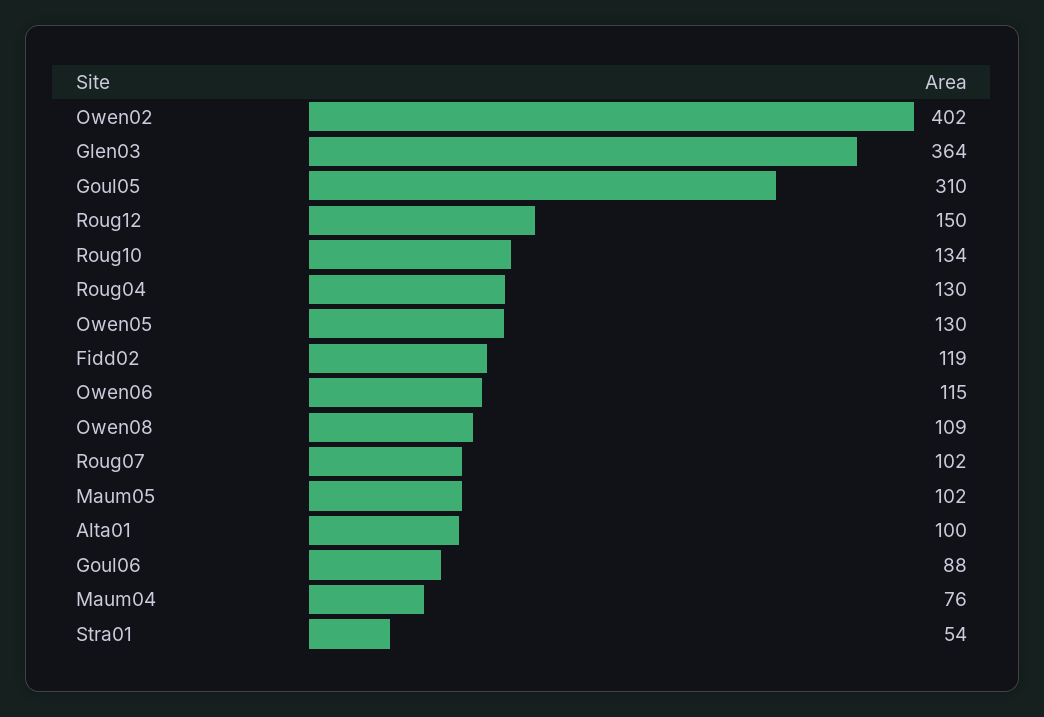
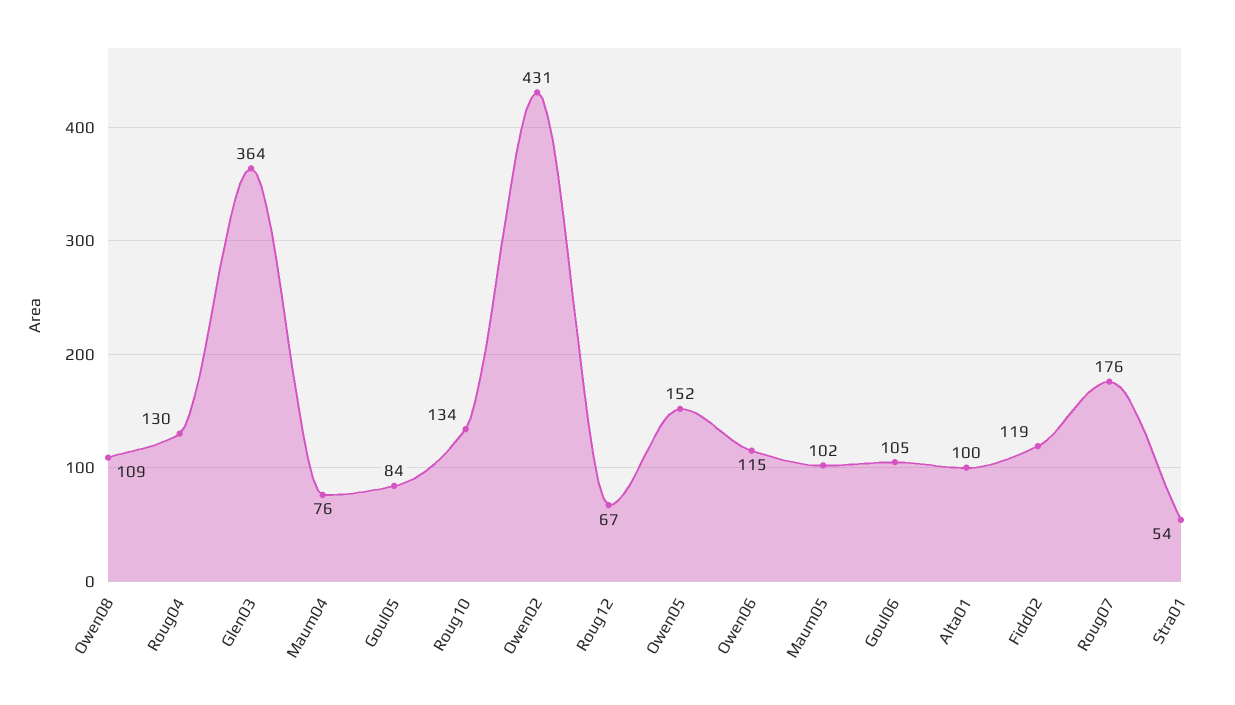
  {
-   "Owen02": 402,
+   "Owen02": 431,
    "Glen03": 364,
-   "Goul05": 310,
+   "Goul05": 84,
-   "Roug12": 150,
+   "Roug12": 67,
    "Roug10": 134,
    "Roug04": 130,
-   "Owen05": 130,
+   "Owen05": 152,
    "Fidd02": 119,
    "Owen06": 115,
    "Owen08": 109,
-   "Roug07": 102,
+   "Roug07": 176,
    "Maum05": 102,
    "Alta01": 100,
-   "Goul06": 88,
+   "Goul06": 105,
    "Maum04": 76,
    "Stra01": 54
  }

